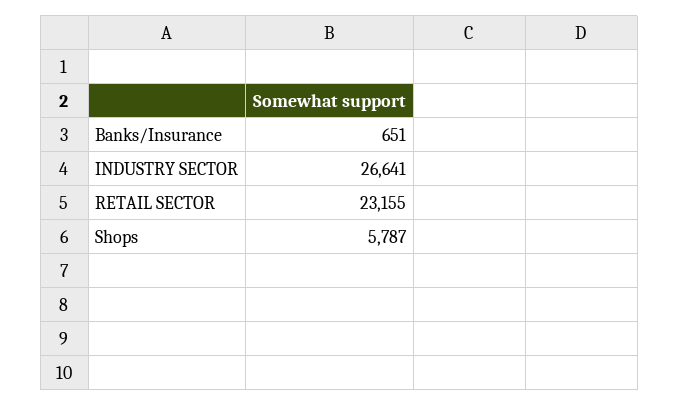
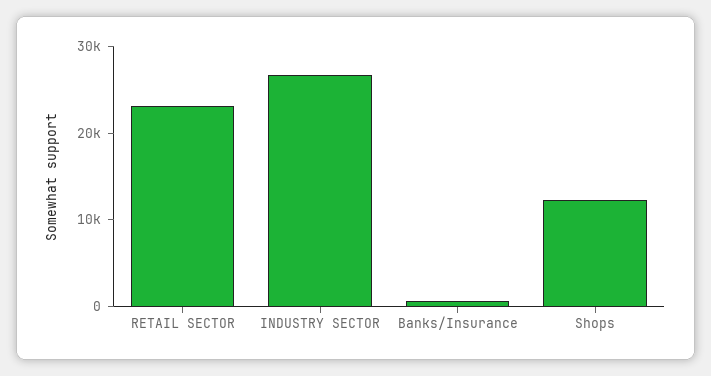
  {
    "Banks/Insurance": 651,
    "INDUSTRY SECTOR": 26641,
    "RETAIL SECTOR": 23155,
-   "Shops": 5787
+   "Shops": 12000
  }

